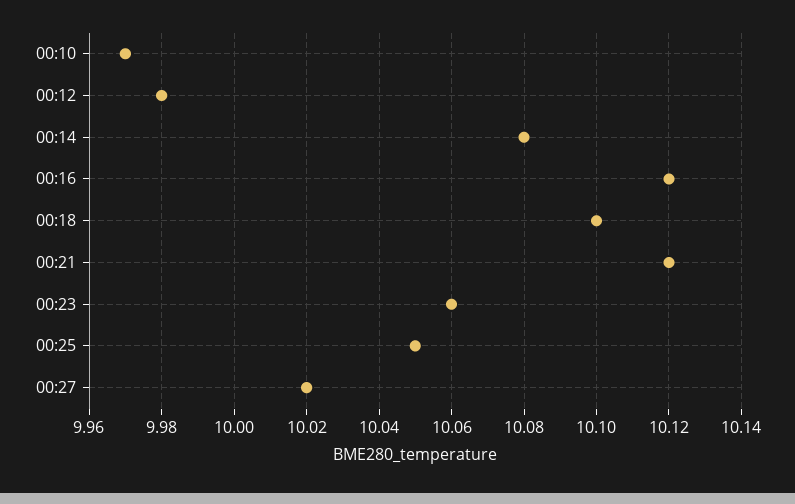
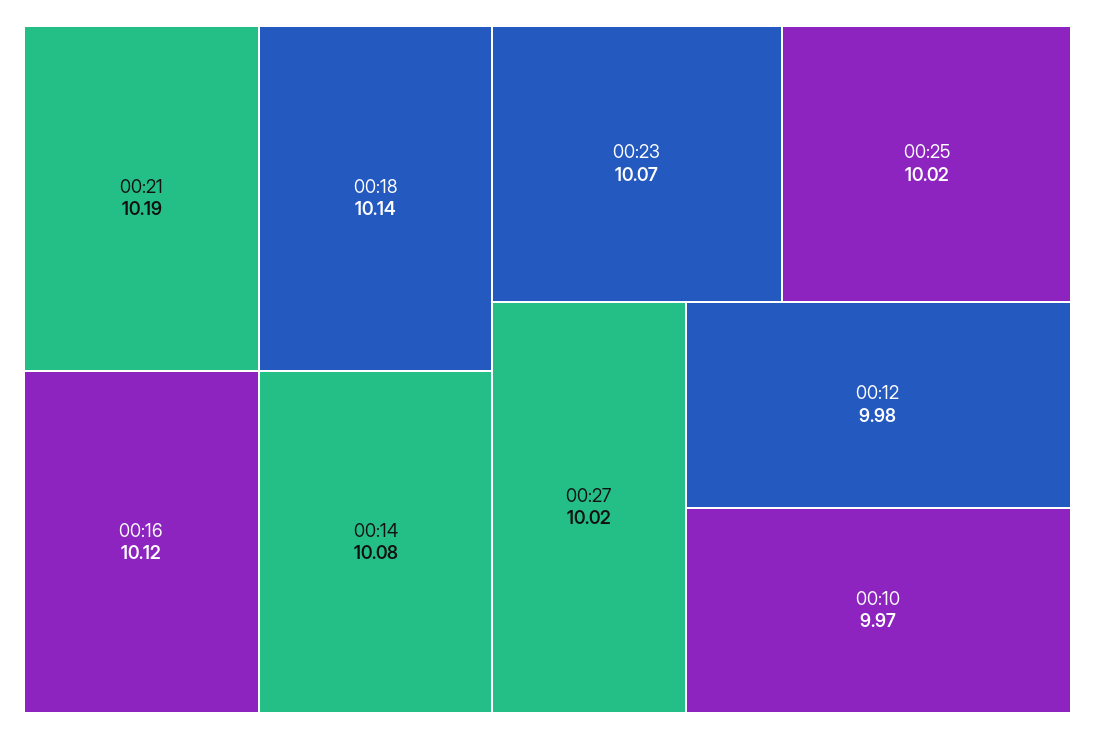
  {
    "00:10": 9.97,
    "00:12": 9.98,
    "00:14": 10.08,
    "00:16": 10.12,
-   "00:18": 10.1,
+   "00:18": 10.14,
-   "00:21": 10.12,
+   "00:21": 10.19,
-   "00:23": 10.06,
+   "00:23": 10.07,
-   "00:25": 10.05,
+   "00:25": 10.02,
    "00:27": 10.02
  }

